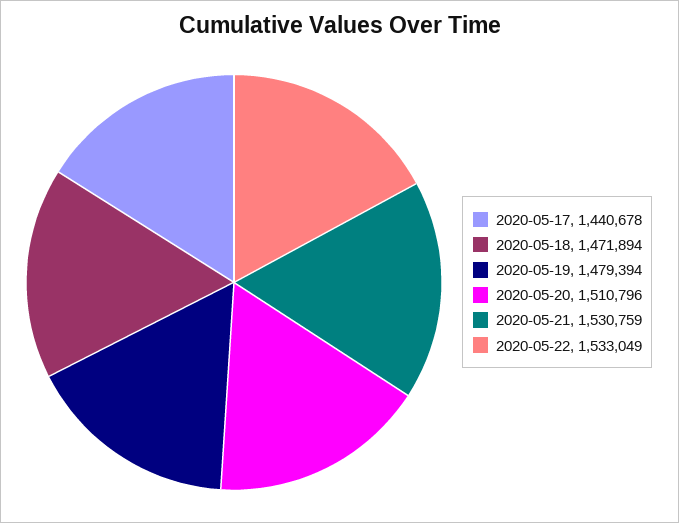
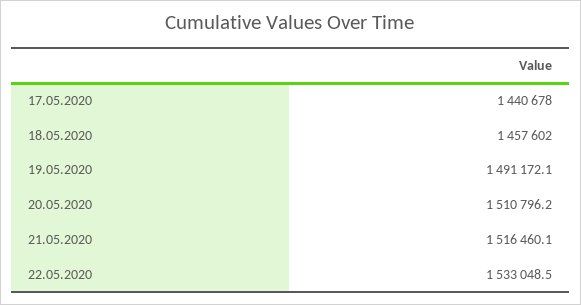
  {
    "2020-05-17": 1440678,
-   "2020-05-18": 1471894,
+   "2020-05-18": 1457602,
-   "2020-05-19": 1479394,
+   "2020-05-19": 1491172.1,
    "2020-05-20": 1510796.2,
-   "2020-05-21": 1530759,
+   "2020-05-21": 1516460.1,
    "2020-05-22": 1533048.5
  }

